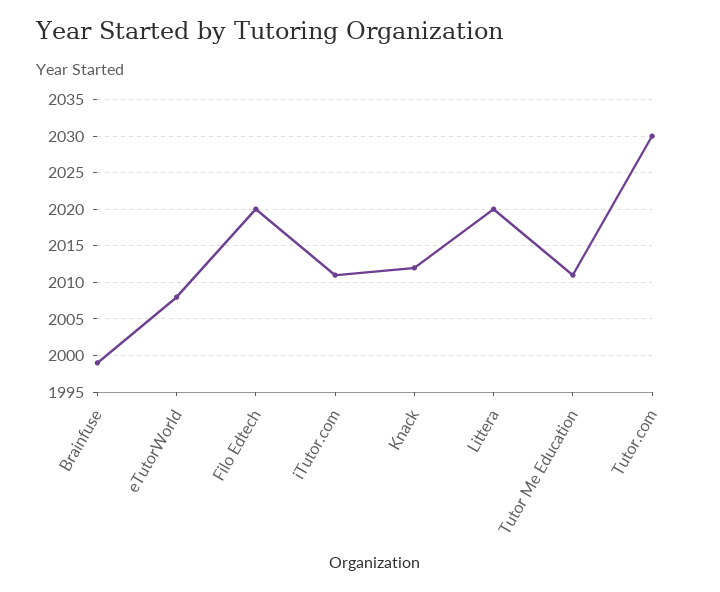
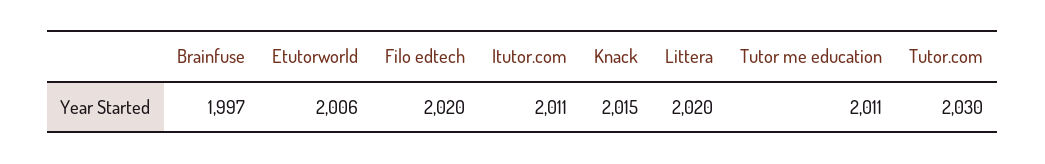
  {
-   "Brainfuse": 1999,
+   "Brainfuse": 1997,
-   "eTutorWorld": 2008,
+   "eTutorWorld": 2006,
    "Filo Edtech": 2020,
    "iTutor.com": 2011,
-   "Knack": 2012,
+   "Knack": 2015,
    "Littera": 2020,
    "Tutor Me Education": 2011,
    "Tutor.com": 2030
  }

